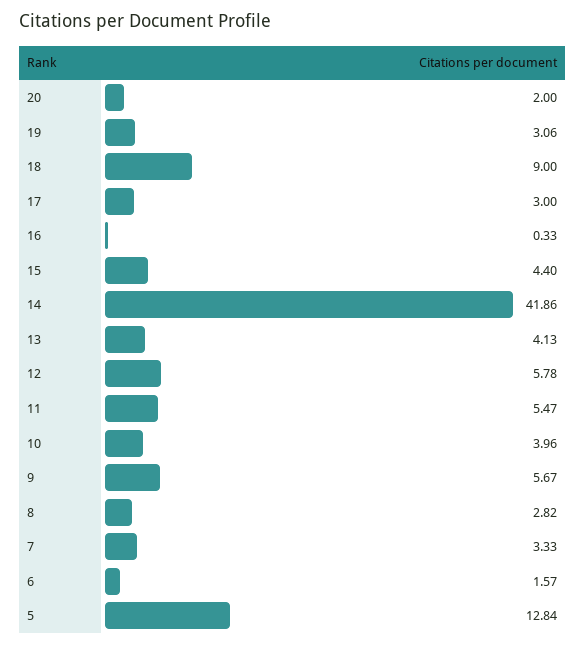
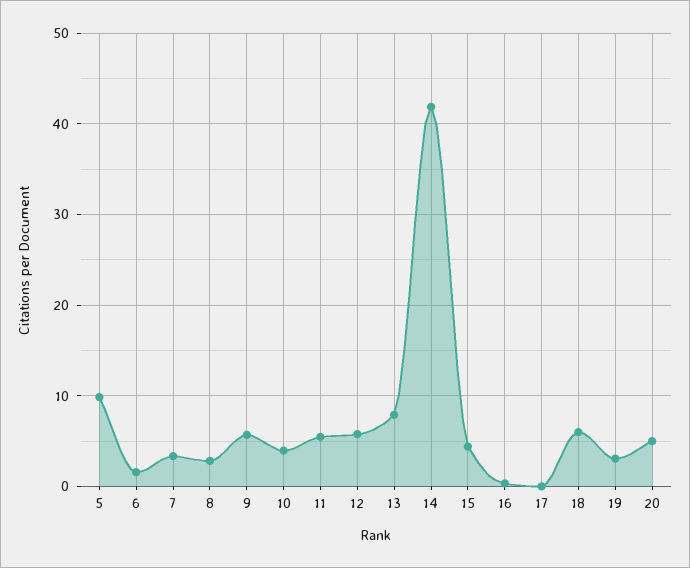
  {
-   "20": 2,
+   "20": 5,
    "19": 3.06,
-   "18": 9,
+   "18": 6,
-   "17": 3,
+   "17": 0,
    "16": 0.33,
    "15": 4.4,
    "14": 41.86,
-   "13": 4.13,
+   "13": 8,
    "12": 5.78,
    "11": 5.47,
    "10": 3.96,
    "9": 5.67,
    "8": 2.82,
    "7": 3.33,
    "6": 1.57,
-   "5": 12.84
+   "5": 10
  }

